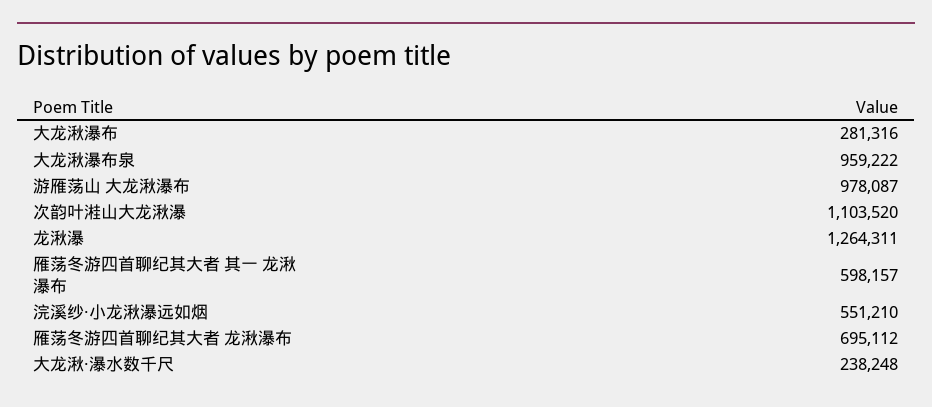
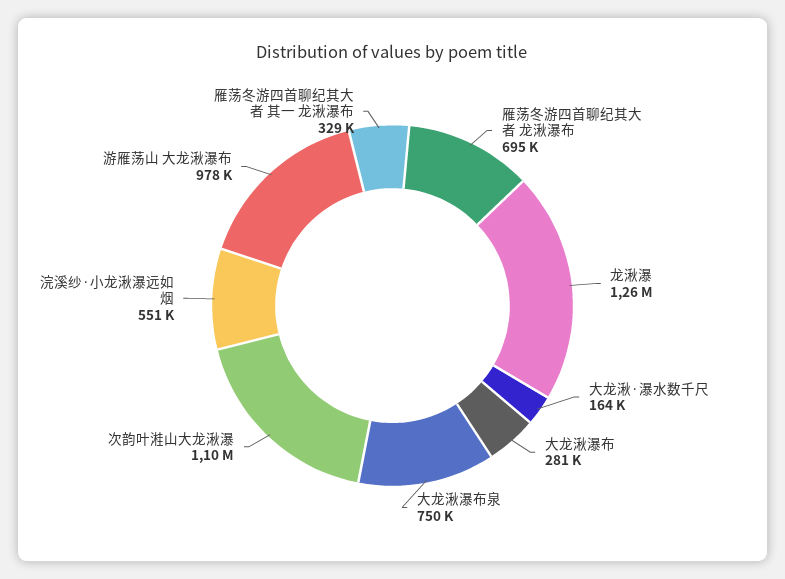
  {
    "大龙湫瀑布": 281316,
-   "大龙湫瀑布泉": 959222,
+   "大龙湫瀑布泉": 750000,
    "游雁荡山 大龙湫瀑布": 978087,
    "次韵叶溎山大龙湫瀑": 1103520,
    "龙湫瀑": 1264311,
-   "雁荡冬游四首聊纪其大者 其一 龙湫瀑布": 598157,
+   "雁荡冬游四首聊纪其大者 其一 龙湫瀑布": 329000,
    "浣溪纱·小龙湫瀑远如烟": 551210,
    "雁荡冬游四首聊纪其大者 龙湫瀑布": 695112,
-   "大龙湫·瀑水数千尺": 238248
+   "大龙湫·瀑水数千尺": 164000
  }

